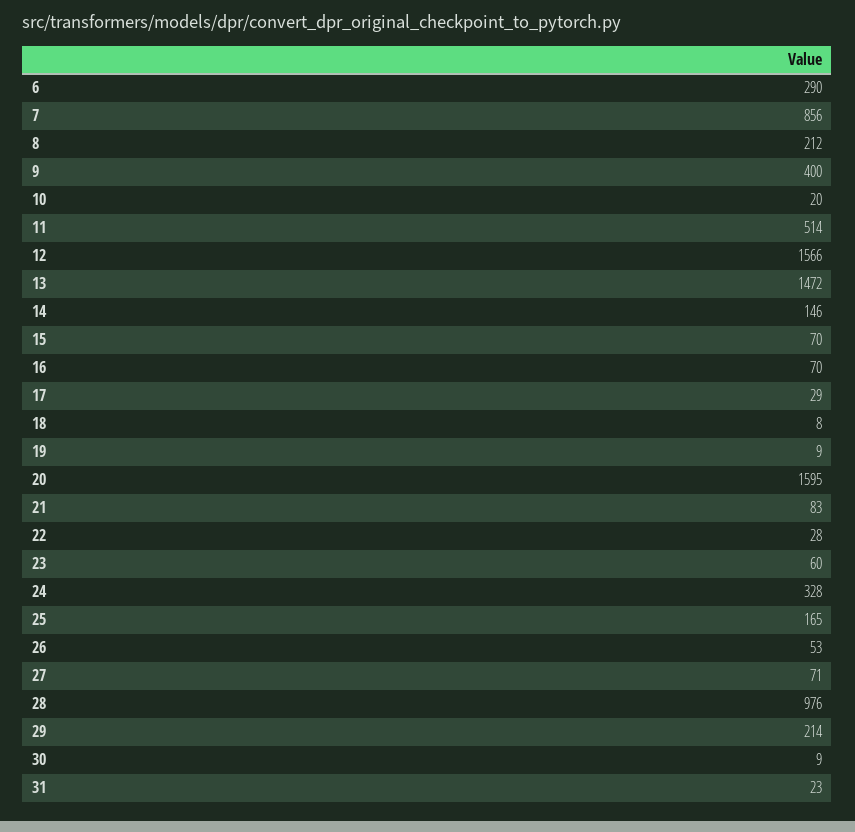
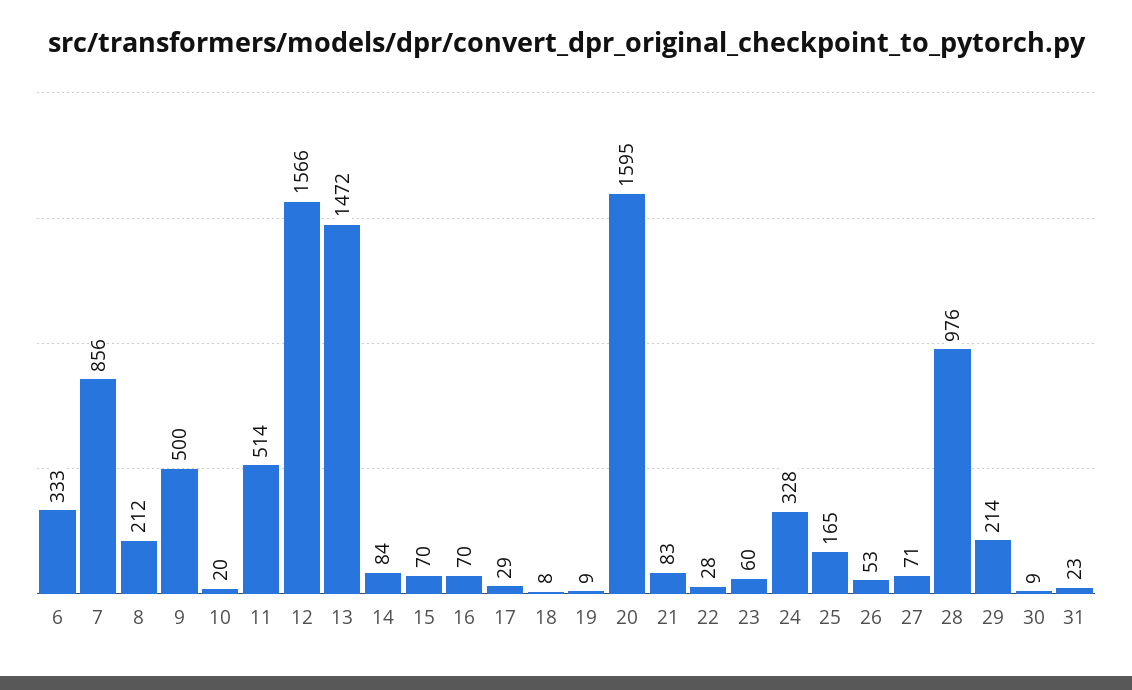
  {
-   "6": 290,
+   "6": 333,
    "7": 856,
    "8": 212,
-   "9": 400,
+   "9": 500,
    "10": 20,
    "11": 514,
    "12": 1566,
    "13": 1472,
-   "14": 146,
+   "14": 84,
    "15": 70,
    "16": 70,
    "17": 29,
    "18": 8,
    "19": 9,
    "20": 1595,
    "21": 83,
    "22": 28,
    "23": 60,
    "24": 328,
    "25": 165,
    "26": 53,
    "27": 71,
    "28": 976,
    "29": 214,
    "30": 9,
    "31": 23
  }

